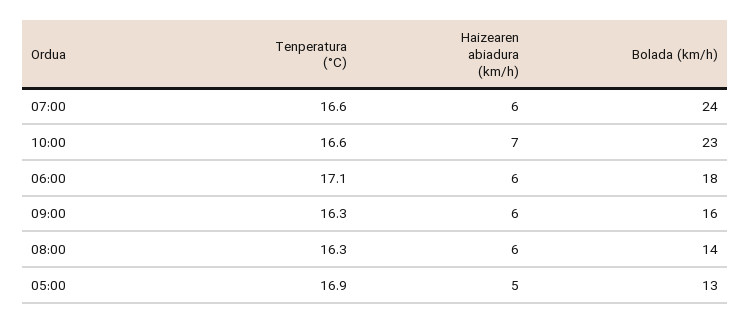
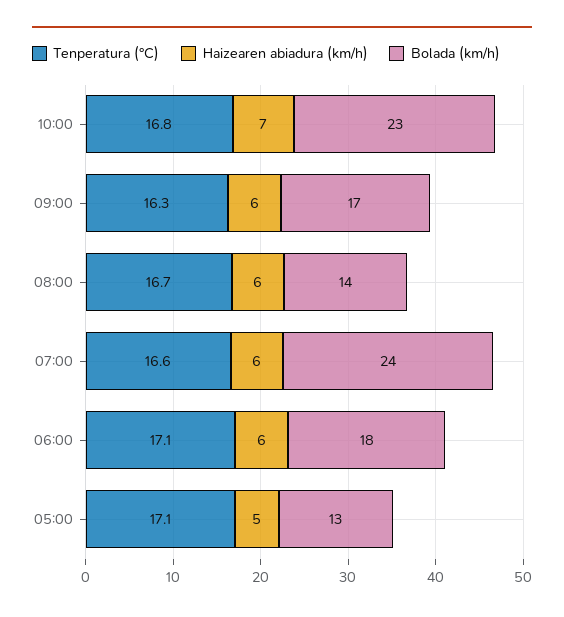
  {
    "Tenperatura (°C)": {
      "07:00": 16.6,
-     "10:00": 16.6,
+     "10:00": 16.8,
      "06:00": 17.1,
      "09:00": 16.3,
-     "08:00": 16.3,
+     "08:00": 16.7,
-     "05:00": 16.9
+     "05:00": 17.1
    },
    "Haizearen abiadura (km/h)": {
      "07:00": 6,
      "10:00": 7,
      "06:00": 6,
      "09:00": 6,
      "08:00": 6,
      "05:00": 5
    },
    "Bolada (km/h)": {
      "07:00": 24,
      "10:00": 23,
      "06:00": 18,
-     "09:00": 16,
+     "09:00": 17,
      "08:00": 14,
      "05:00": 13
    }
  }

